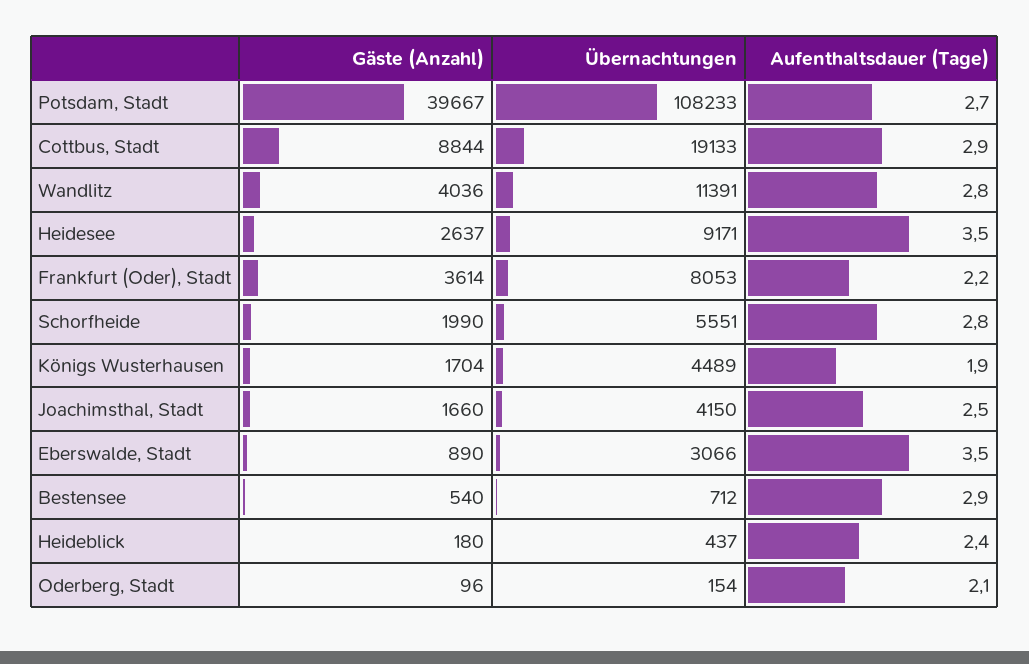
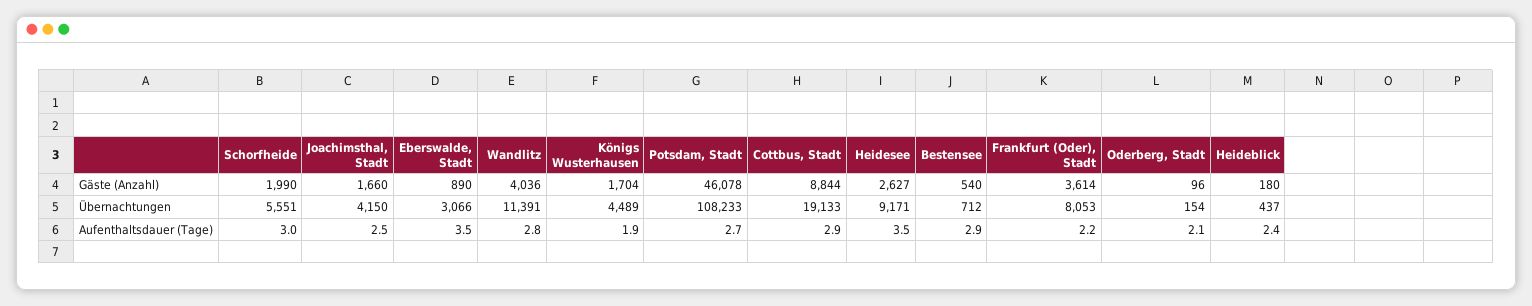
  {
    "Gäste (Anzahl)": {
-     "Potsdam, Stadt": 39667,
+     "Potsdam, Stadt": 46078,
      "Cottbus, Stadt": 8844,
      "Wandlitz": 4036,
-     "Heidesee": 2637,
+     "Heidesee": 2627,
      "Frankfurt (Oder), Stadt": 3614,
      "Schorfheide": 1990,
      "Königs Wusterhausen": 1704,
      "Joachimsthal, Stadt": 1660,
      "Eberswalde, Stadt": 890,
      "Bestensee": 540,
      "Heideblick": 180,
      "Oderberg, Stadt": 96
    },
    "Übernachtungen": {
      "Potsdam, Stadt": 108233,
      "Cottbus, Stadt": 19133,
      "Wandlitz": 11391,
      "Heidesee": 9171,
      "Frankfurt (Oder), Stadt": 8053,
      "Schorfheide": 5551,
      "Königs Wusterhausen": 4489,
      "Joachimsthal, Stadt": 4150,
      "Eberswalde, Stadt": 3066,
      "Bestensee": 712,
      "Heideblick": 437,
      "Oderberg, Stadt": 154
    },
    "Aufenthaltsdauer (Tage)": {
      "Potsdam, Stadt": 2.7,
      "Cottbus, Stadt": 2.9,
      "Wandlitz": 2.8,
      "Heidesee": 3.5,
      "Frankfurt (Oder), Stadt": 2.2,
-     "Schorfheide": 2.8,
+     "Schorfheide": 3,
      "Königs Wusterhausen": 1.9,
      "Joachimsthal, Stadt": 2.5,
      "Eberswalde, Stadt": 3.5,
      "Bestensee": 2.9,
      "Heideblick": 2.4,
      "Oderberg, Stadt": 2.1
    }
  }

